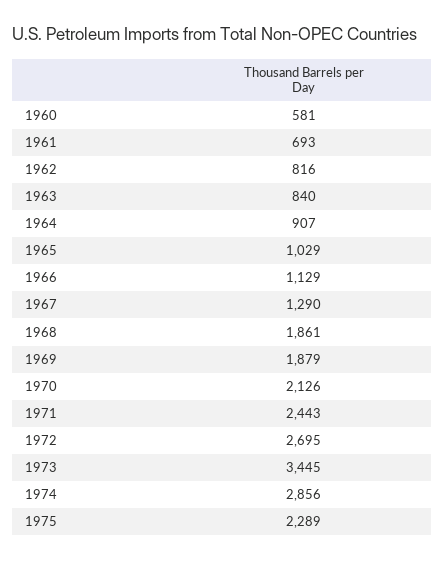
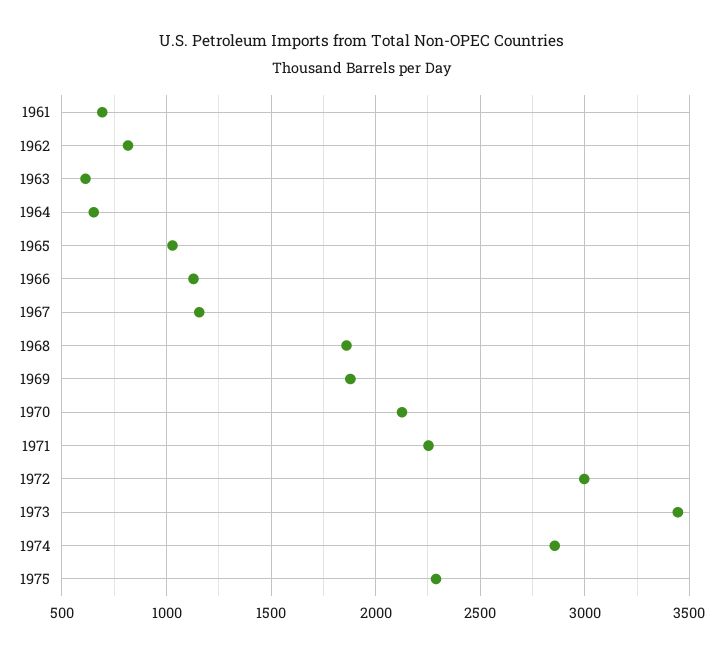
  {
-   "1960": 581,
    "1961": 693,
    "1962": 816,
-   "1963": 840,
+   "1963": 600,
-   "1964": 907,
+   "1964": 650,
    "1965": 1029,
    "1966": 1129,
-   "1967": 1290,
+   "1967": 1150,
    "1968": 1861,
    "1969": 1879,
    "1970": 2126,
-   "1971": 2443,
+   "1971": 2250,
-   "1972": 2695,
+   "1972": 3000,
    "1973": 3445,
    "1974": 2856,
    "1975": 2289
  }

